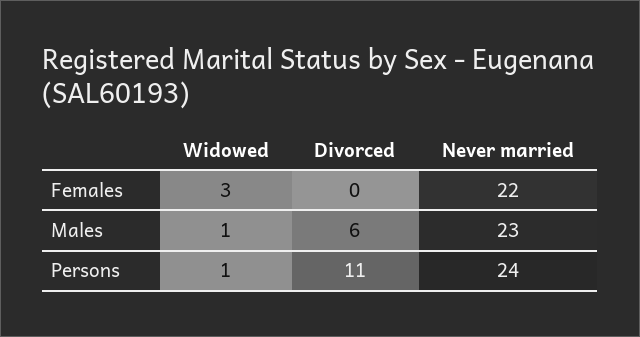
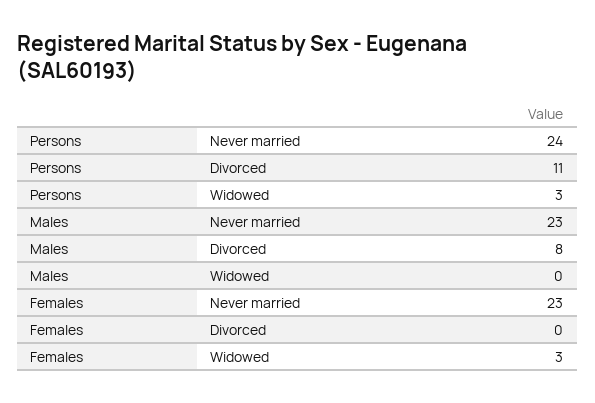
  {
    "Widowed": {
      "Females": 3,
-     "Males": 1,
+     "Males": 0,
-     "Persons": 1
+     "Persons": 3
    },
    "Divorced": {
      "Females": 0,
-     "Males": 6,
+     "Males": 8,
      "Persons": 11
    },
    "Never married": {
-     "Females": 22,
+     "Females": 23,
      "Males": 23,
      "Persons": 24
    }
  }

